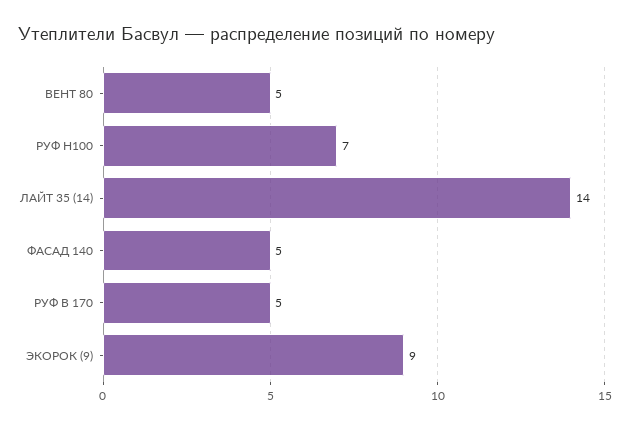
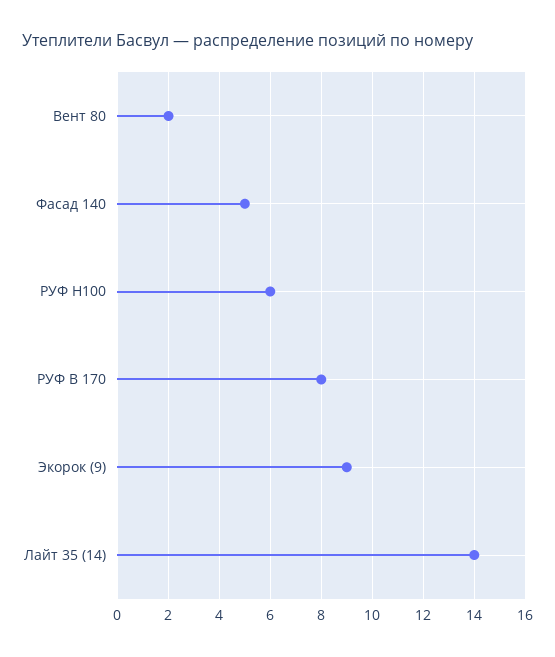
  {
-   "ВЕНТ 80": 5,
+   "ВЕНТ 80": 2,
-   "РУФ Н100": 7,
+   "РУФ Н100": 6,
    "ЛАЙТ 35 (14)": 14,
    "ФАСАД 140": 5,
-   "РУФ В 170": 5,
+   "РУФ В 170": 8,
    "ЭКОРОК (9)": 9
  }

